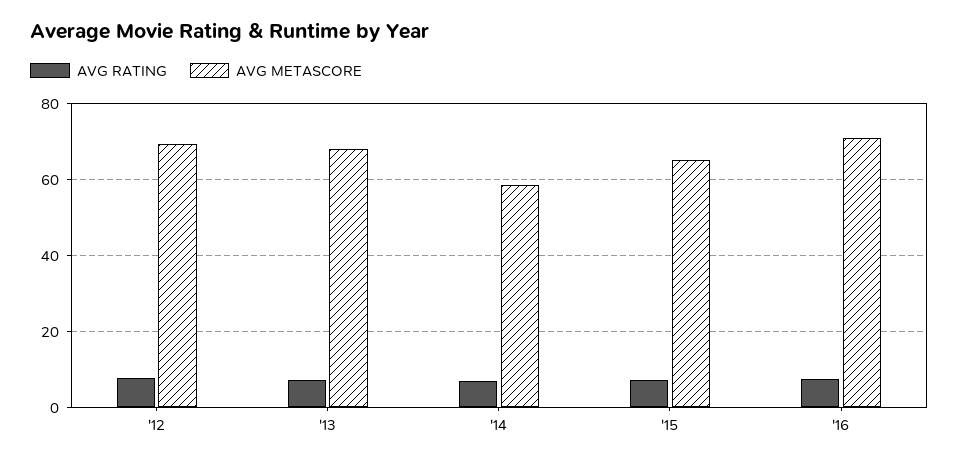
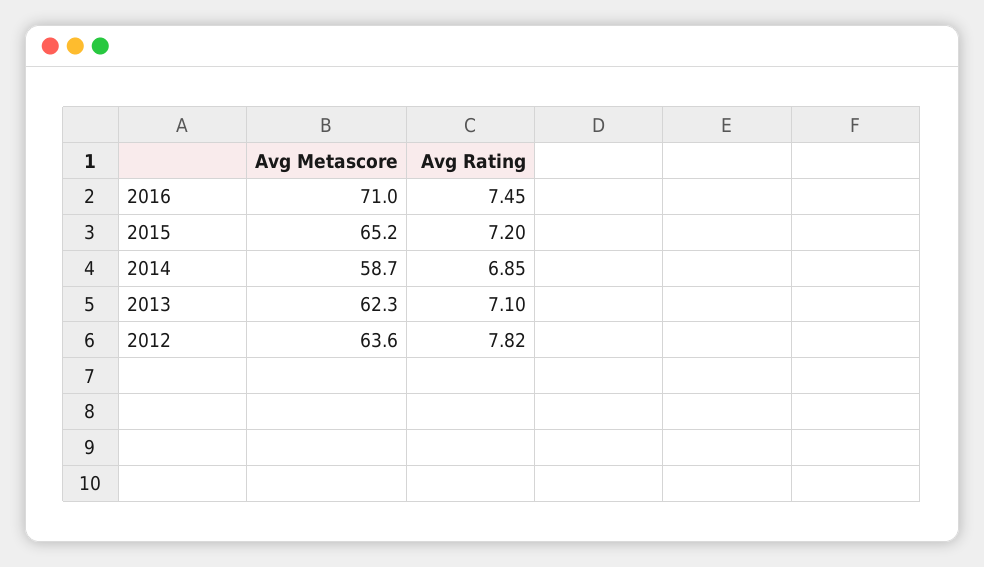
  {
    "AVG RATING": {
      "'12": 7.82,
      "'13": 7.1,
      "'14": 6.85,
      "'15": 7.2,
      "'16": 7.45
    },
    "AVG METASCORE": {
-     "'12": 70,
+     "'12": 63.6,
-     "'13": 68,
+     "'13": 62.3,
      "'14": 58.7,
      "'15": 65.2,
      "'16": 71
    }
  }

